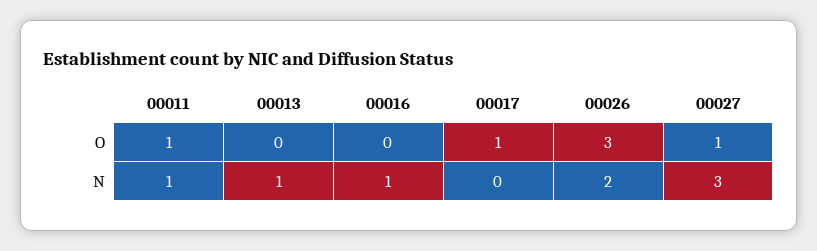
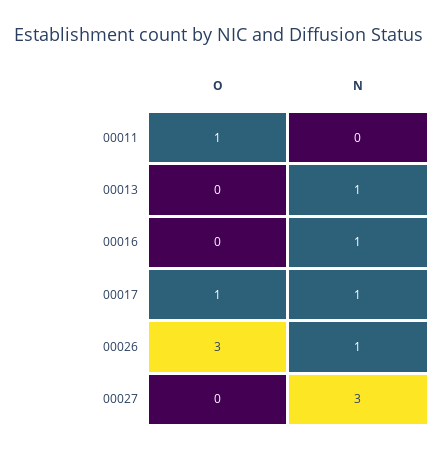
  {
    "00011": {
      "O": 1,
-     "N": 1
+     "N": 0
    },
    "00013": {
      "O": 0,
      "N": 1
    },
    "00016": {
      "O": 0,
      "N": 1
    },
    "00017": {
      "O": 1,
-     "N": 0
+     "N": 1
    },
    "00026": {
      "O": 3,
-     "N": 2
+     "N": 1
    },
    "00027": {
-     "O": 1,
+     "O": 0,
      "N": 3
    }
  }

